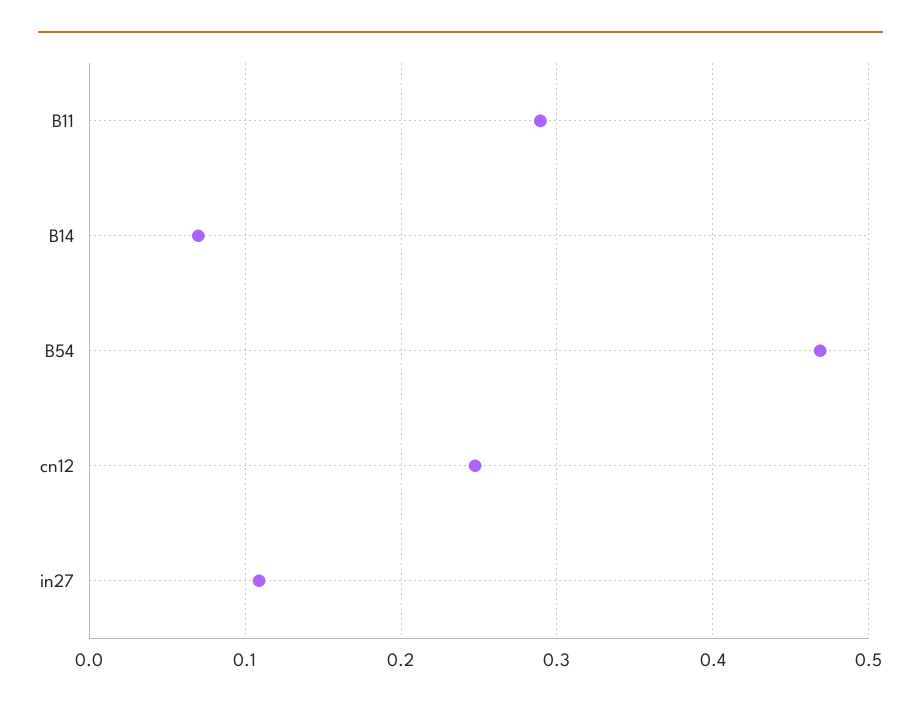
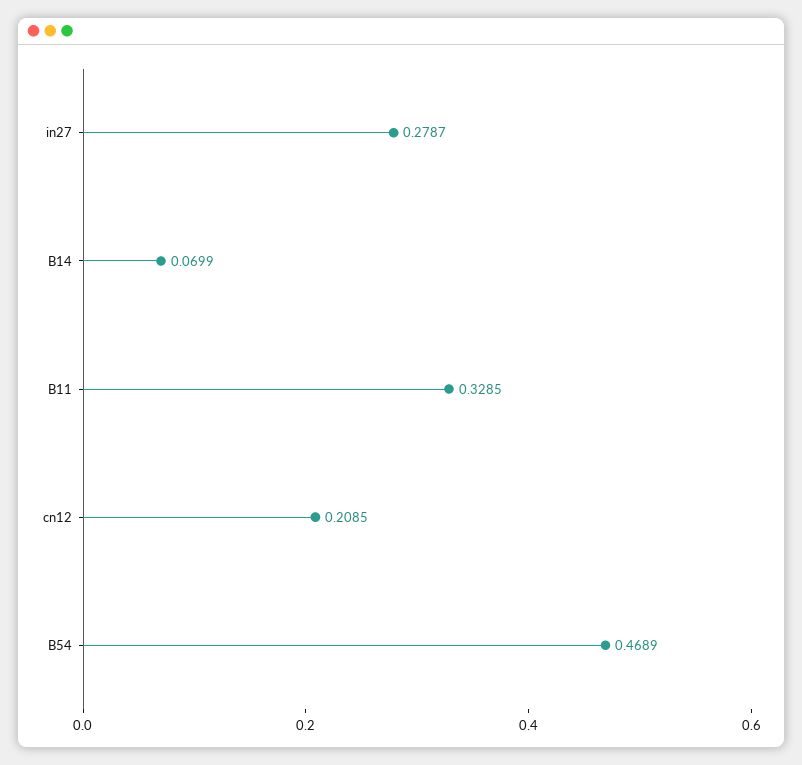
  {
-   "B11": 0.29,
+   "B11": 0.3285,
    "B14": 0.0699,
    "B54": 0.4689,
-   "cn12": 0.25,
+   "cn12": 0.2085,
-   "in27": 0.11
+   "in27": 0.2787
  }

